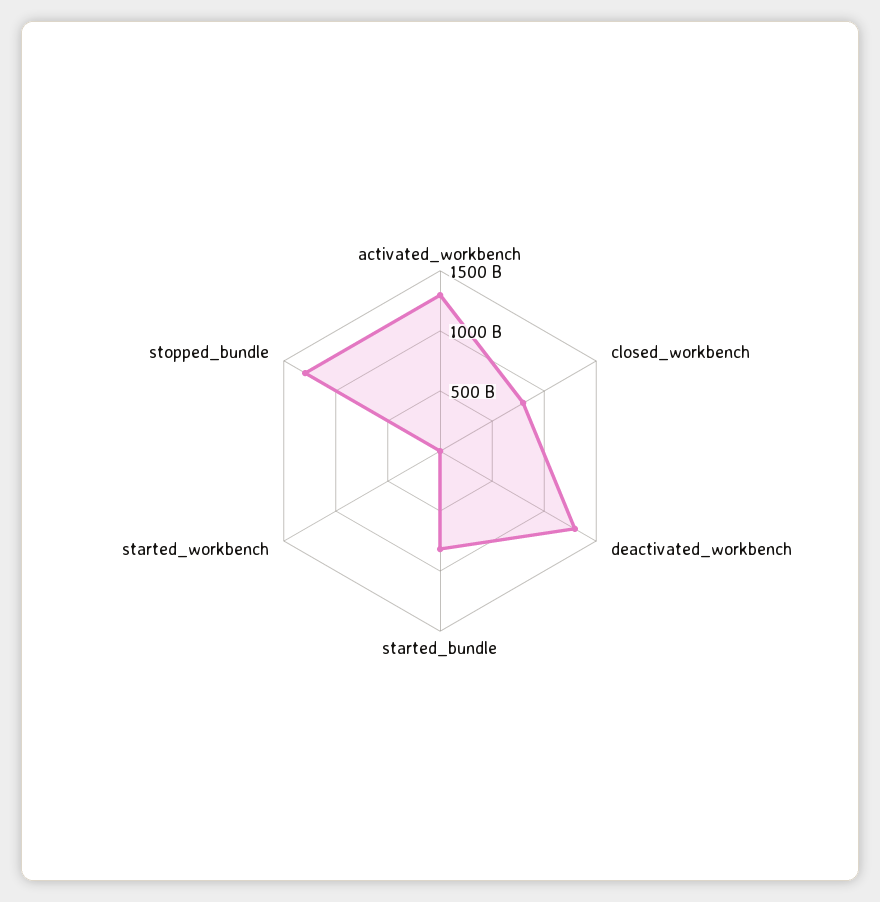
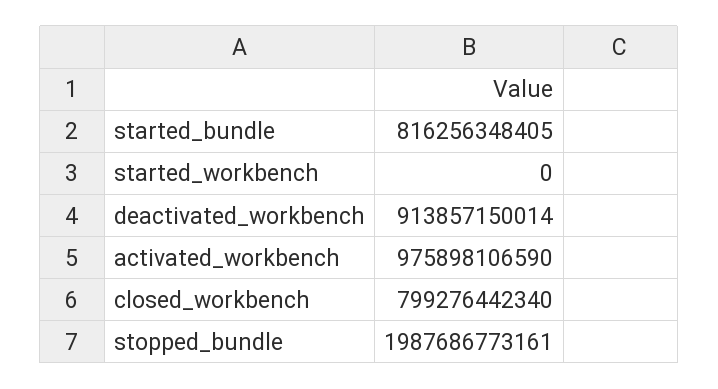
  {
-   "activated_workbench": 1300000000000,
+   "activated_workbench": 975898106590,
    "closed_workbench": 799276442340,
-   "deactivated_workbench": 1300000000000,
+   "deactivated_workbench": 913857150014,
    "started_bundle": 816256348405,
    "started_workbench": 0,
-   "stopped_bundle": 1300000000000
+   "stopped_bundle": 1987686773161
  }

